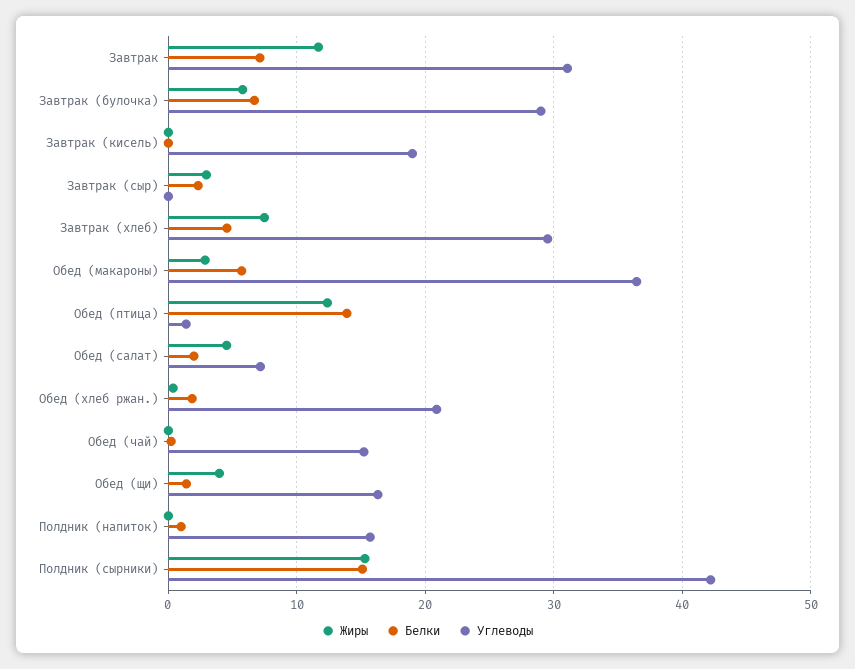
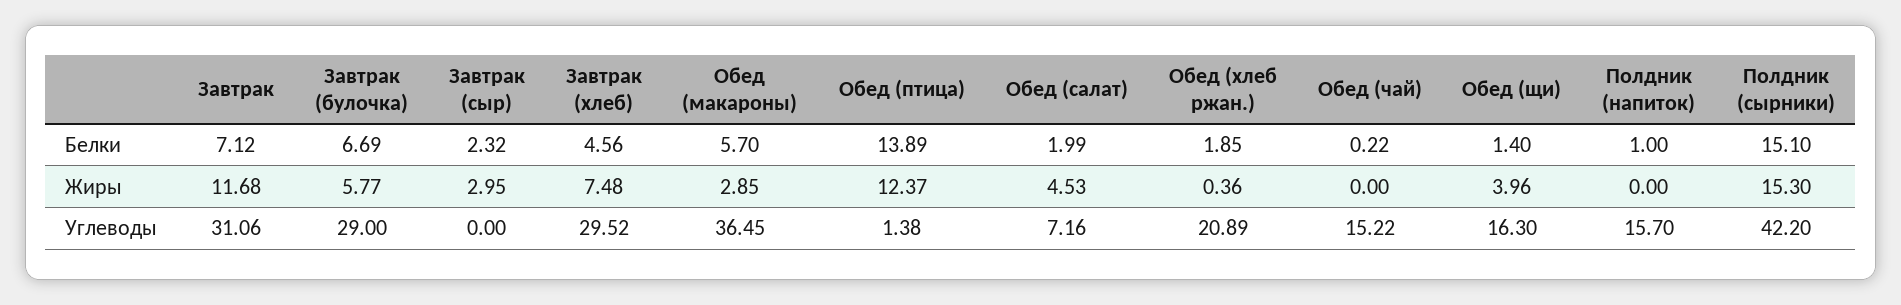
  {
    "Жиры": {
      "Завтрак": 11.68,
      "Завтрак (булочка)": 5.77,
-     "Завтрак (кисель)": 0,
      "Завтрак (сыр)": 2.95,
      "Завтрак (хлеб)": 7.48,
      "Обед (макароны)": 2.85,
      "Обед (птица)": 12.37,
      "Обед (салат)": 4.53,
      "Обед (хлеб ржан.)": 0.36,
      "Обед (чай)": 0,
      "Обед (щи)": 3.96,
      "Полдник (напиток)": 0,
      "Полдник (сырники)": 15.3
    },
    "Белки": {
      "Завтрак": 7.12,
      "Завтрак (булочка)": 6.69,
-     "Завтрак (кисель)": 0,
      "Завтрак (сыр)": 2.32,
      "Завтрак (хлеб)": 4.56,
      "Обед (макароны)": 5.7,
      "Обед (птица)": 13.89,
      "Обед (салат)": 1.99,
      "Обед (хлеб ржан.)": 1.85,
      "Обед (чай)": 0.22,
      "Обед (щи)": 1.4,
      "Полдник (напиток)": 1,
      "Полдник (сырники)": 15.1
    },
    "Углеводы": {
      "Завтрак": 31.06,
      "Завтрак (булочка)": 29,
-     "Завтрак (кисель)": 19,
      "Завтрак (сыр)": 0,
      "Завтрак (хлеб)": 29.52,
      "Обед (макароны)": 36.45,
      "Обед (птица)": 1.38,
      "Обед (салат)": 7.16,
      "Обед (хлеб ржан.)": 20.89,
      "Обед (чай)": 15.22,
      "Обед (щи)": 16.3,
      "Полдник (напиток)": 15.7,
      "Полдник (сырники)": 42.2
    }
  }

